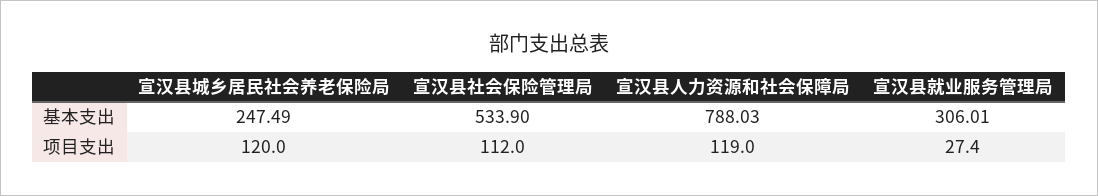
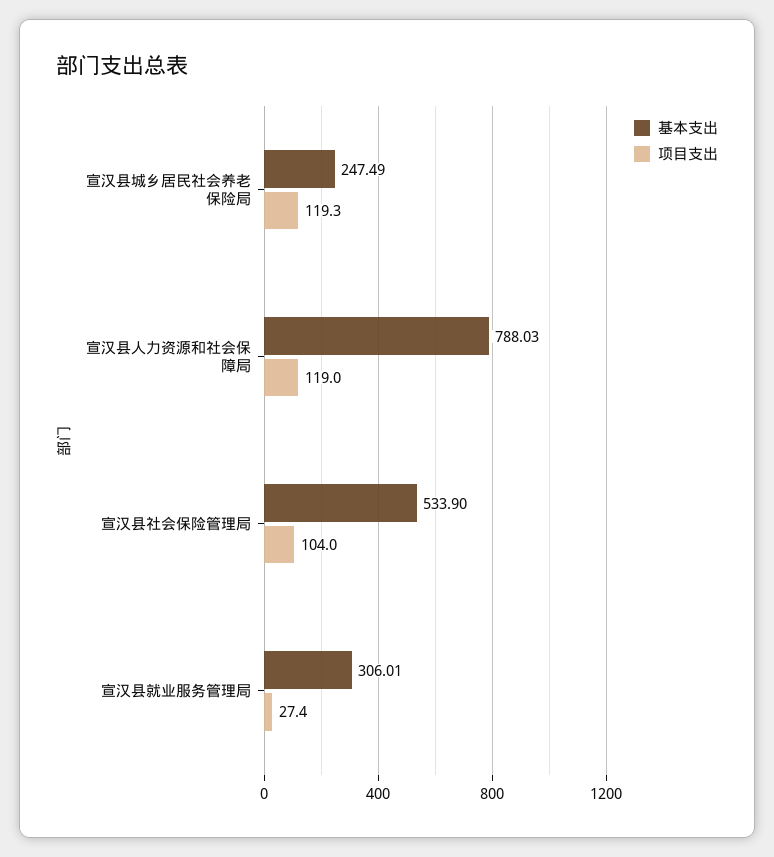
  {
    "基本支出": {
      "宣汉县城乡居民社会养老保险局": 247.49,
      "宣汉县社会保险管理局": 533.9,
      "宣汉县人力资源和社会保障局": 788.03,
      "宣汉县就业服务管理局": 306.01
    },
    "项目支出": {
-     "宣汉县城乡居民社会养老保险局": 120,
+     "宣汉县城乡居民社会养老保险局": 119.3,
-     "宣汉县社会保险管理局": 112,
+     "宣汉县社会保险管理局": 104,
      "宣汉县人力资源和社会保障局": 119,
      "宣汉县就业服务管理局": 27.4
    }
  }

